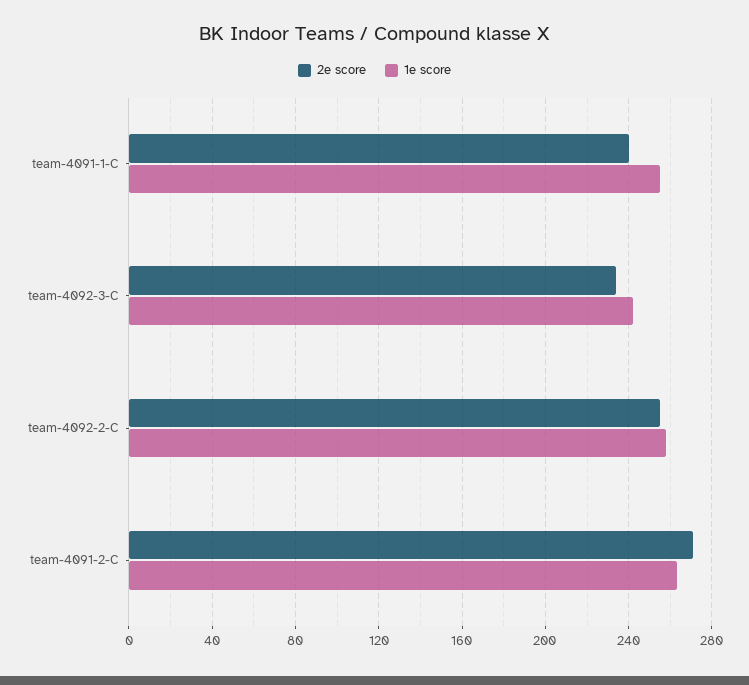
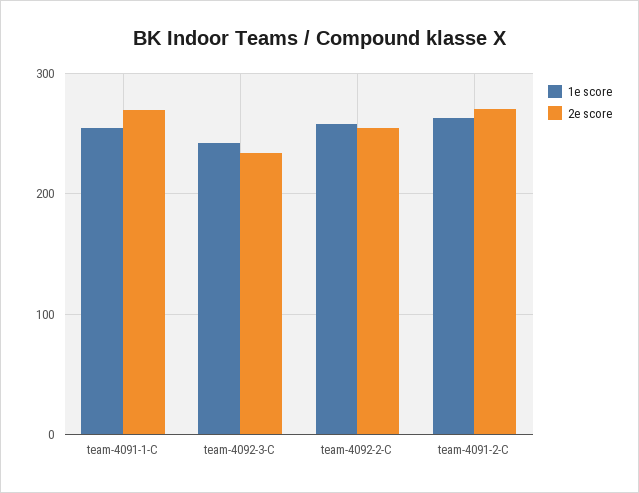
  {
    "2e score": {
-     "team-4091-1-C": 240,
+     "team-4091-1-C": 270,
      "team-4092-3-C": 235,
      "team-4092-2-C": 255,
      "team-4091-2-C": 270
    },
    "1e score": {
      "team-4091-1-C": 255,
      "team-4092-3-C": 240,
      "team-4092-2-C": 260,
      "team-4091-2-C": 265
    }
  }

